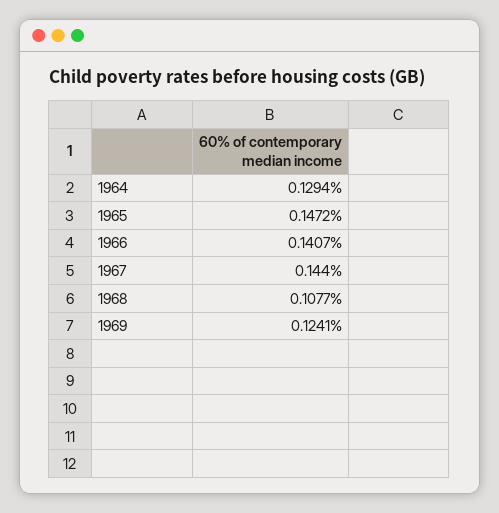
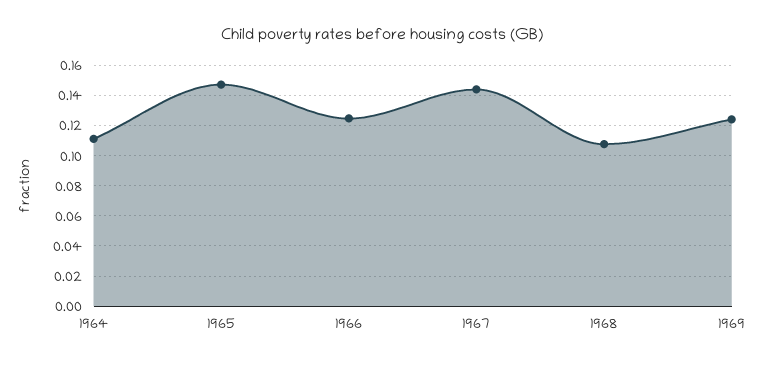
  {
-   "1964": 0.1294,
+   "1964": 0.11,
    "1965": 0.1472,
-   "1966": 0.1407,
+   "1966": 0.125,
    "1967": 0.144,
    "1968": 0.1077,
    "1969": 0.1241
  }

